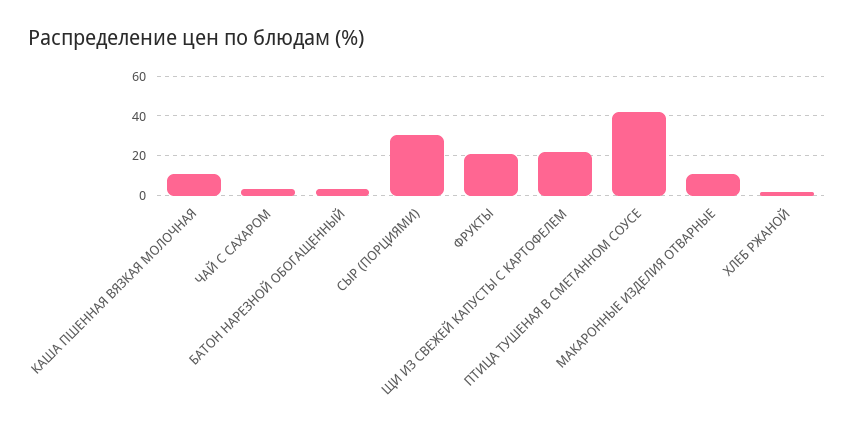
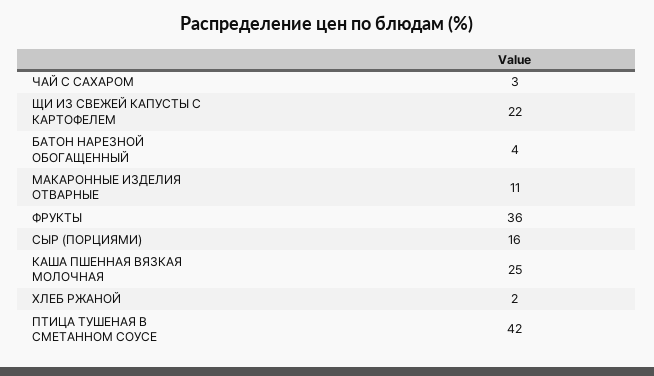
  {
-   "КАША ПШЕННАЯ ВЯЗКАЯ МОЛОЧНАЯ": 10,
+   "КАША ПШЕННАЯ ВЯЗКАЯ МОЛОЧНАЯ": 25,
    "ЧАЙ С САХАРОМ": 3,
    "БАТОН НАРЕЗНОЙ ОБОГАЩЕННЫЙ": 4,
-   "СЫР (ПОРЦИЯМИ)": 30,
+   "СЫР (ПОРЦИЯМИ)": 16,
-   "ФРУКТЫ": 20,
+   "ФРУКТЫ": 36,
    "ЩИ ИЗ СВЕЖЕЙ КАПУСТЫ С КАРТОФЕЛЕМ": 22,
    "ПТИЦА ТУШЕНАЯ В СМЕТАННОМ СОУСЕ": 42,
    "МАКАРОННЫЕ ИЗДЕЛИЯ ОТВАРНЫЕ": 11,
    "ХЛЕБ РЖАНОЙ": 2
  }

